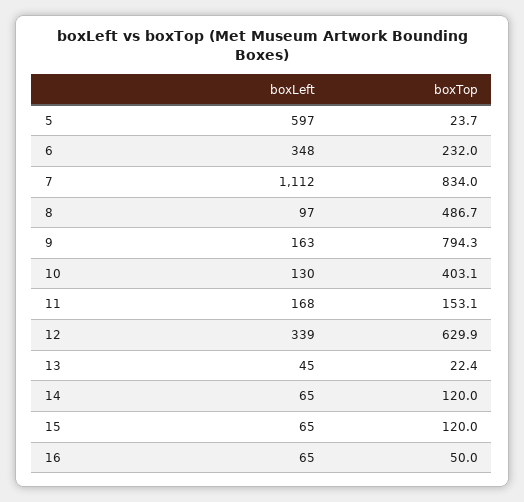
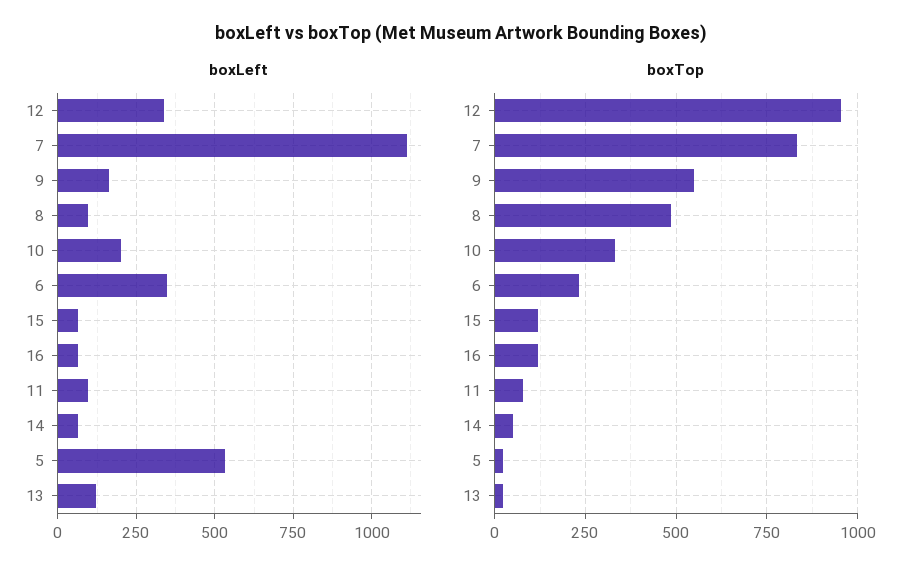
  {
    "boxLeft": {
-     "5": 597,
+     "5": 525,
      "6": 348,
      "7": 1112,
      "8": 97,
      "9": 163,
-     "10": 130,
+     "10": 200,
-     "11": 168,
+     "11": 100,
      "12": 339,
-     "13": 45,
+     "13": 125,
      "14": 65,
      "15": 65,
      "16": 65
    },
    "boxTop": {
      "5": 23.7,
      "6": 232,
      "7": 834,
      "8": 486.7,
-     "9": 794.3,
+     "9": 550,
-     "10": 403.1,
+     "10": 325,
-     "11": 153.1,
+     "11": 75,
-     "12": 629.9,
+     "12": 950,
      "13": 22.4,
-     "14": 120,
+     "14": 50,
      "15": 120,
-     "16": 50
+     "16": 125
    }
  }

